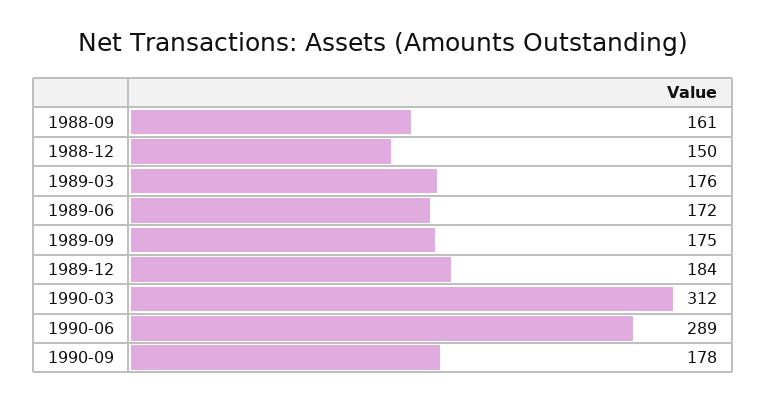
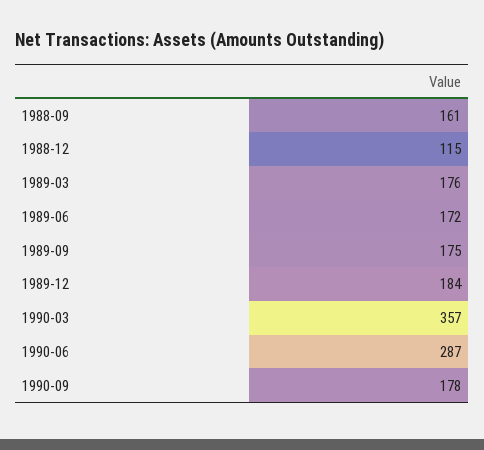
  {
    "1988-09": 161,
-   "1988-12": 150,
+   "1988-12": 115,
    "1989-03": 176,
    "1989-06": 172,
    "1989-09": 175,
    "1989-12": 184,
-   "1990-03": 312,
+   "1990-03": 357,
-   "1990-06": 289,
+   "1990-06": 287,
    "1990-09": 178
  }

